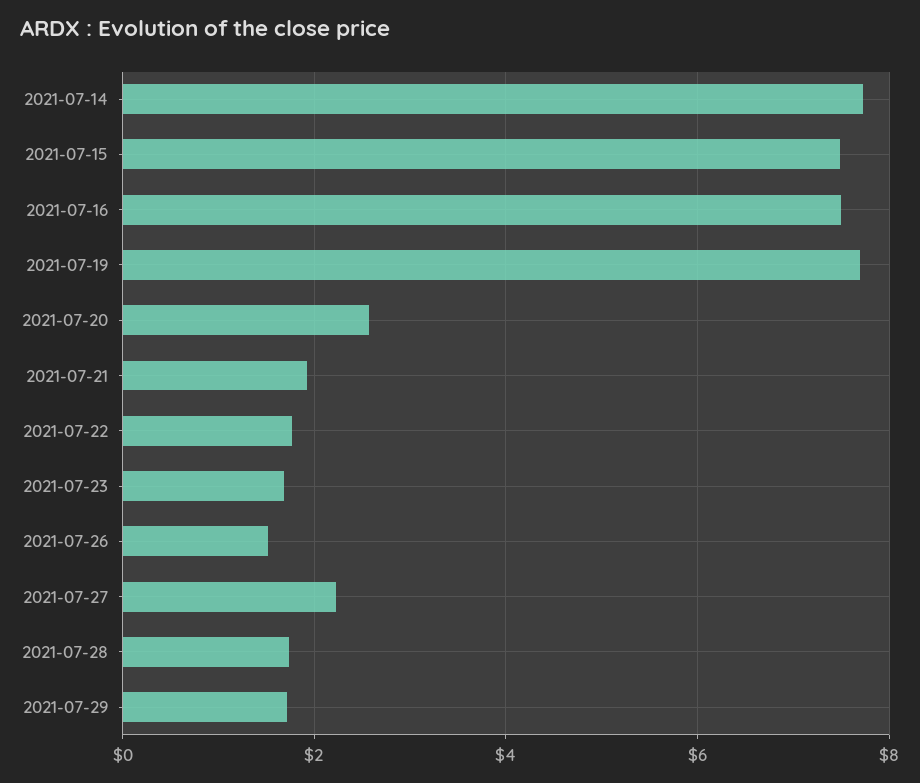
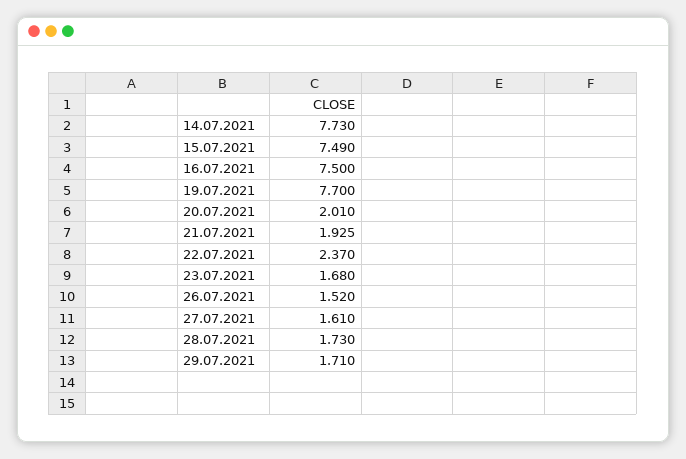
  {
    "2021-07-14": 7.73,
    "2021-07-15": 7.49,
    "2021-07-16": 7.5,
    "2021-07-19": 7.7,
-   "2021-07-20": 2.6,
+   "2021-07-20": 2.01,
    "2021-07-21": 1.925,
-   "2021-07-22": 1.8,
+   "2021-07-22": 2.37,
    "2021-07-23": 1.68,
    "2021-07-26": 1.52,
-   "2021-07-27": 2.2,
+   "2021-07-27": 1.61,
    "2021-07-28": 1.73,
    "2021-07-29": 1.71
  }

